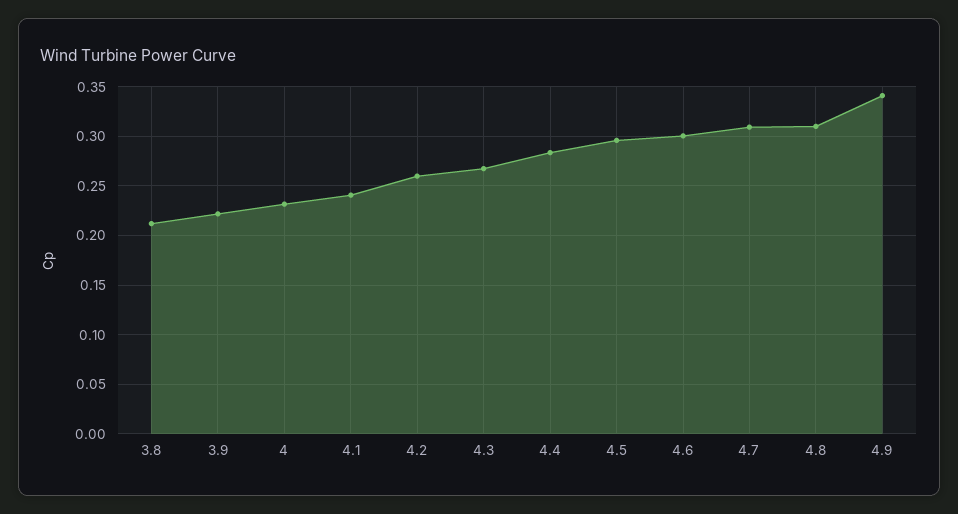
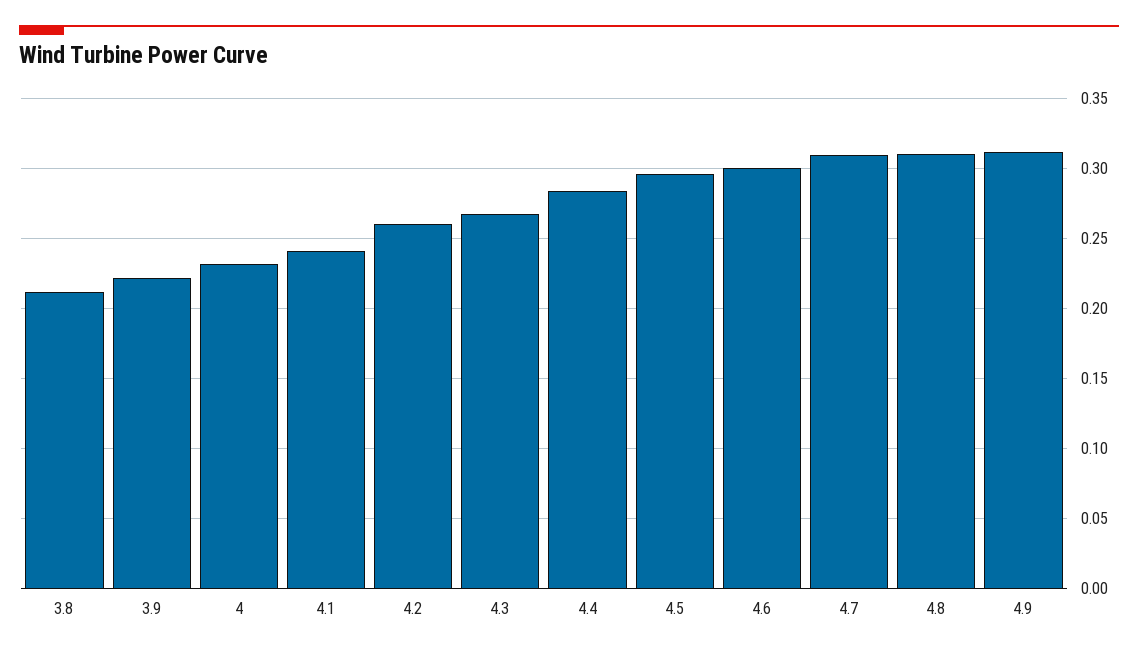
  {
    "3.8": 0.21,
    "3.9": 0.22,
    "4": 0.23,
    "4.1": 0.24,
    "4.2": 0.26,
    "4.3": 0.27,
    "4.4": 0.285,
    "4.5": 0.295,
    "4.6": 0.3,
    "4.7": 0.31,
    "4.8": 0.31,
-   "4.9": 0.34
+   "4.9": 0.31
  }

